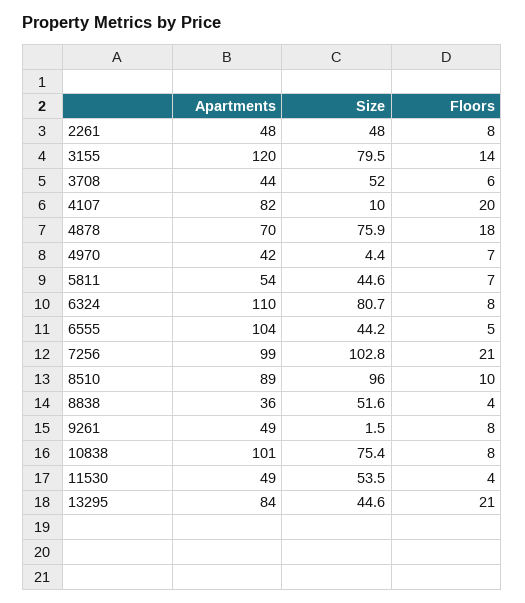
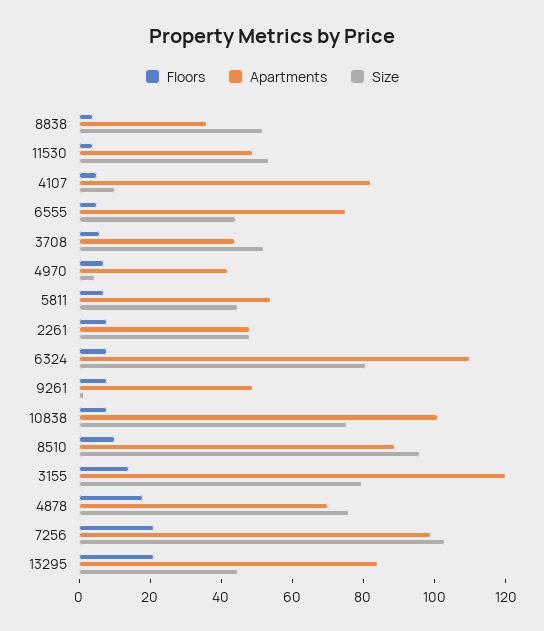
  {
    "Apartments": {
      "2261": 48,
      "3155": 120,
      "3708": 44,
      "4107": 82,
      "4878": 70,
      "4970": 42,
      "5811": 54,
      "6324": 110,
-     "6555": 104,
+     "6555": 75,
      "7256": 99,
      "8510": 89,
      "8838": 36,
      "9261": 49,
      "10838": 101,
      "11530": 49,
      "13295": 84
    },
    "Size": {
      "2261": 48,
      "3155": 79.5,
      "3708": 52,
      "4107": 10,
      "4878": 75.9,
      "4970": 4.4,
      "5811": 44.6,
      "6324": 80.7,
      "6555": 44.2,
      "7256": 102.8,
      "8510": 96,
      "8838": 51.6,
      "9261": 1.5,
      "10838": 75.4,
      "11530": 53.5,
      "13295": 44.6
    },
    "Floors": {
      "2261": 8,
      "3155": 14,
      "3708": 6,
-     "4107": 20,
+     "4107": 5,
      "4878": 18,
      "4970": 7,
      "5811": 7,
      "6324": 8,
      "6555": 5,
      "7256": 21,
      "8510": 10,
      "8838": 4,
      "9261": 8,
      "10838": 8,
      "11530": 4,
      "13295": 21
    }
  }

